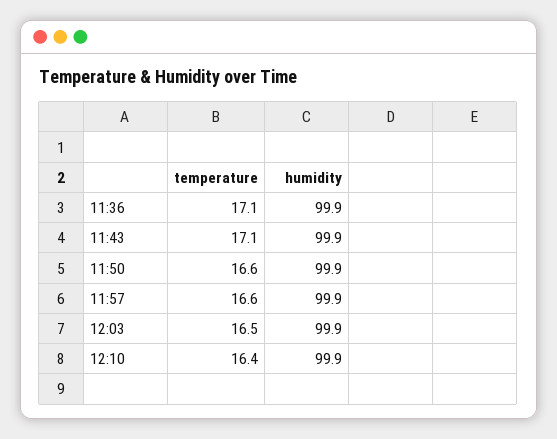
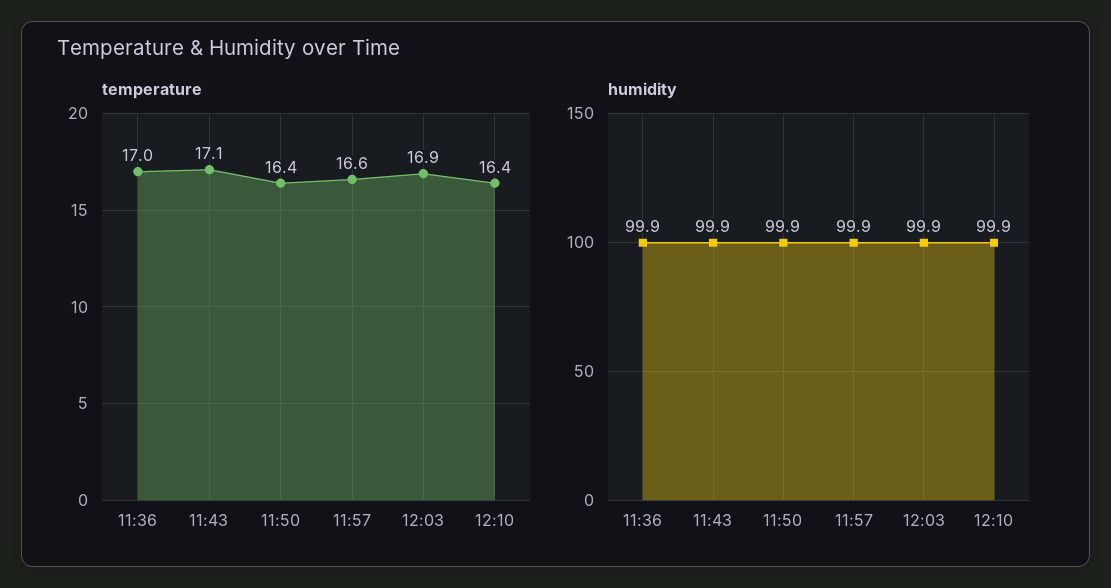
  {
    "temperature": {
-     "11:36": 17.1,
+     "11:36": 17,
      "11:43": 17.1,
-     "11:50": 16.6,
+     "11:50": 16.4,
      "11:57": 16.6,
-     "12:03": 16.5,
+     "12:03": 16.9,
      "12:10": 16.4
    },
    "humidity": {
      "11:36": 99.9,
      "11:43": 99.9,
      "11:50": 99.9,
      "11:57": 99.9,
      "12:03": 99.9,
      "12:10": 99.9
    }
  }

